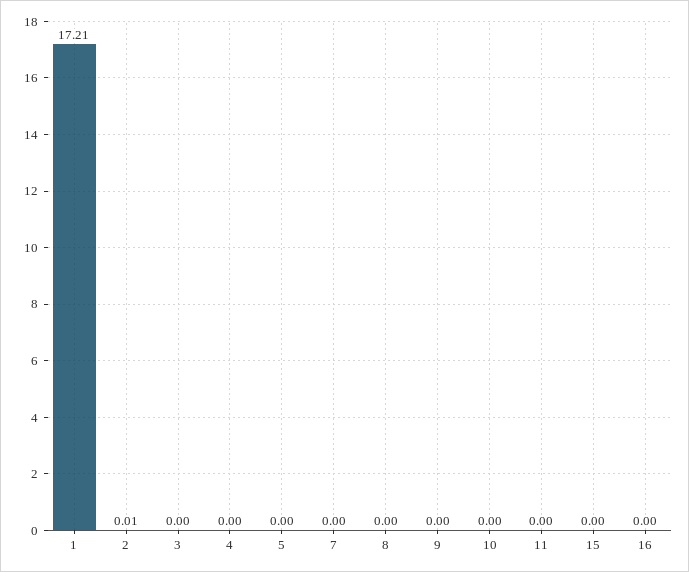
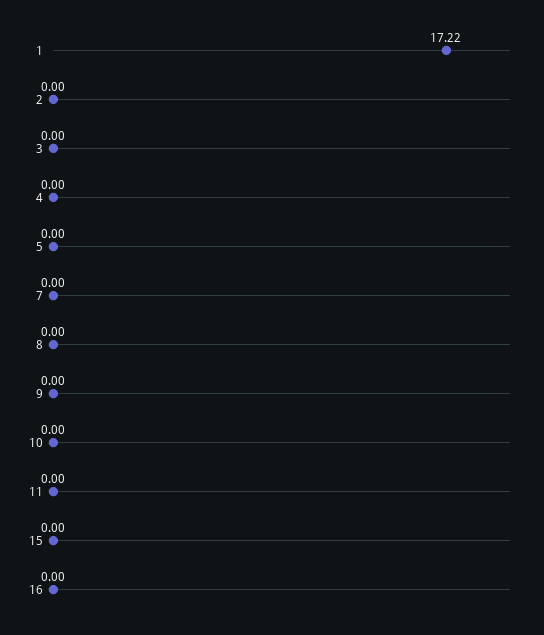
  {
-   "1": 17.21,
+   "1": 17.22,
-   "2": 0.01,
+   "2": 0,
    "3": 0,
    "4": 0,
    "5": 0,
    "7": 0,
    "8": 0,
    "9": 0,
    "10": 0,
    "11": 0,
    "15": 0,
    "16": 0
  }

